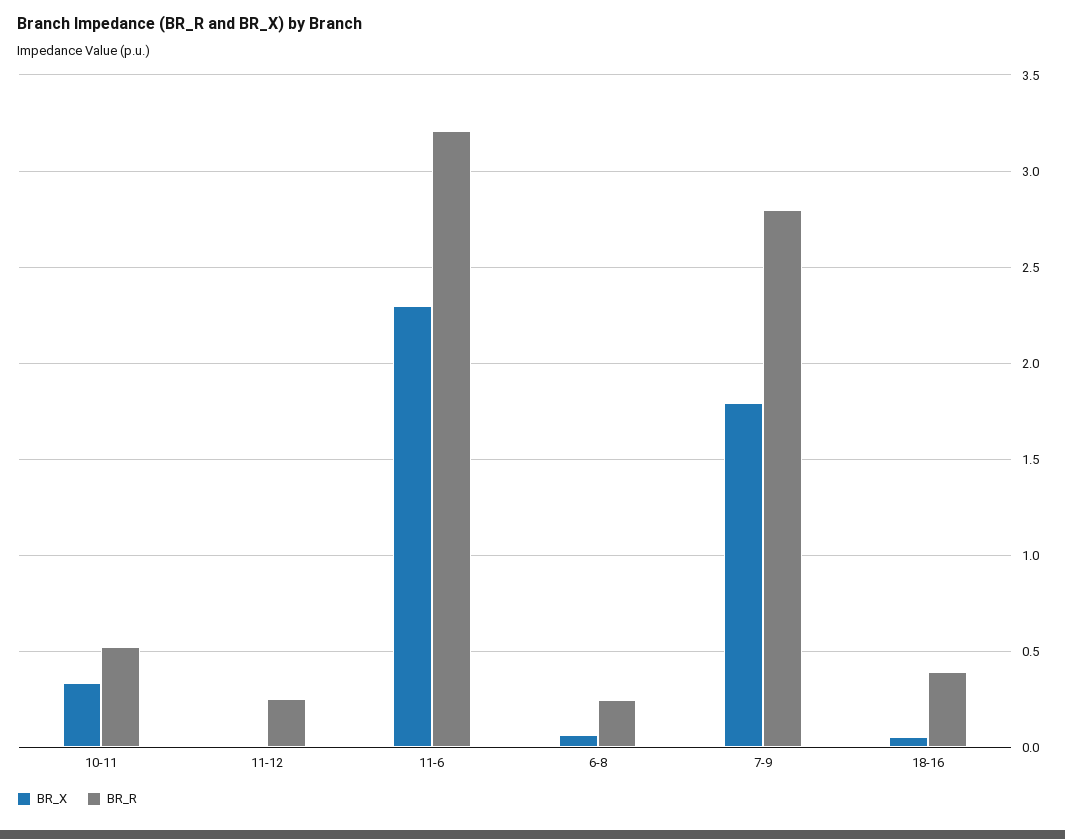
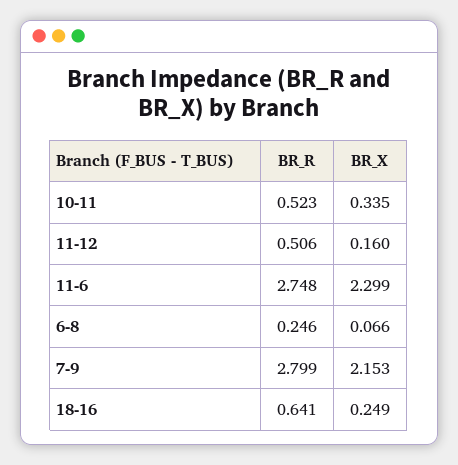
  {
    "BR_X": {
      "10-11": 0.335,
-     "11-12": 0,
+     "11-12": 0.16,
      "11-6": 2.299,
      "6-8": 0.066,
-     "7-9": 1.8,
+     "7-9": 2.153,
-     "18-16": 0.05
+     "18-16": 0.249
    },
    "BR_R": {
      "10-11": 0.523,
-     "11-12": 0.25,
+     "11-12": 0.506,
-     "11-6": 3.2,
+     "11-6": 2.748,
      "6-8": 0.246,
      "7-9": 2.799,
-     "18-16": 0.4
+     "18-16": 0.641
    }
  }

